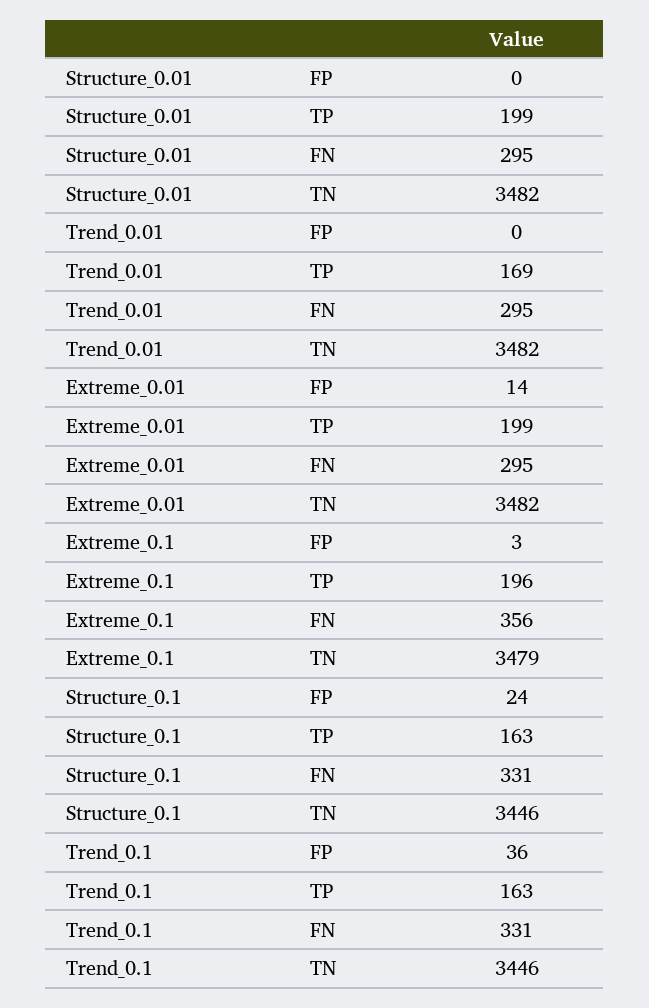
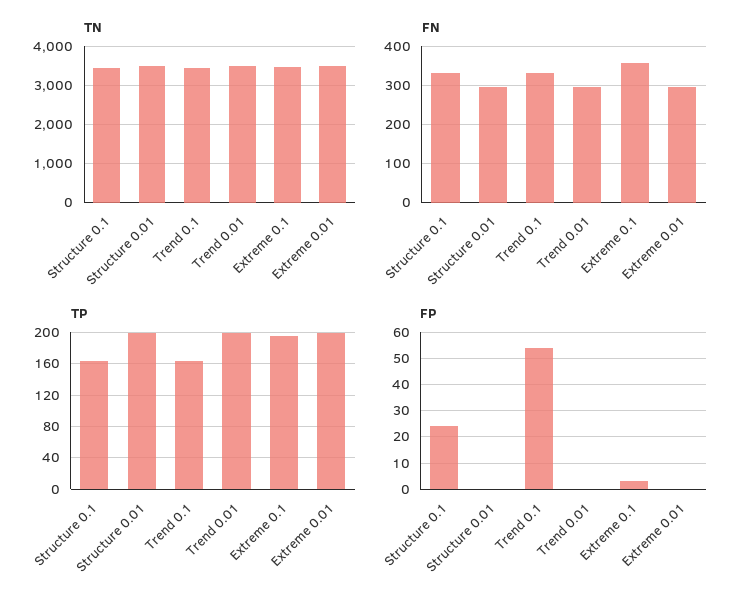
  {
    "FP": {
      "Structure_0.01": 0,
      "Trend_0.01": 0,
-     "Extreme_0.01": 14,
+     "Extreme_0.01": 0,
      "Extreme_0.1": 3,
      "Structure_0.1": 24,
-     "Trend_0.1": 36
+     "Trend_0.1": 55
    },
    "TP": {
      "Structure_0.01": 199,
-     "Trend_0.01": 169,
+     "Trend_0.01": 200,
      "Extreme_0.01": 199,
      "Extreme_0.1": 196,
      "Structure_0.1": 163,
      "Trend_0.1": 163
    },
    "FN": {
      "Structure_0.01": 295,
      "Trend_0.01": 295,
      "Extreme_0.01": 295,
      "Extreme_0.1": 356,
      "Structure_0.1": 331,
      "Trend_0.1": 331
    },
    "TN": {
      "Structure_0.01": 3482,
      "Trend_0.01": 3482,
      "Extreme_0.01": 3482,
      "Extreme_0.1": 3479,
      "Structure_0.1": 3446,
      "Trend_0.1": 3446
    }
  }

